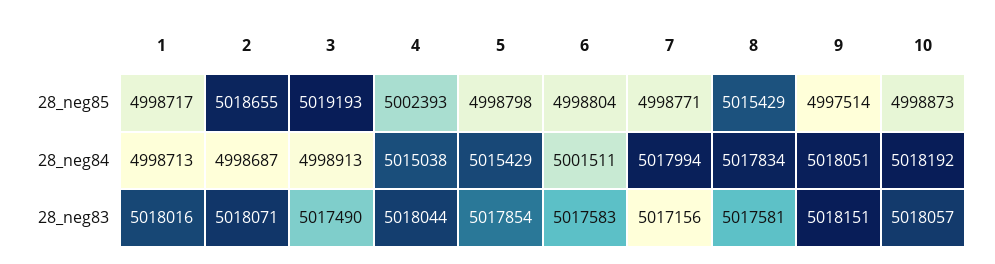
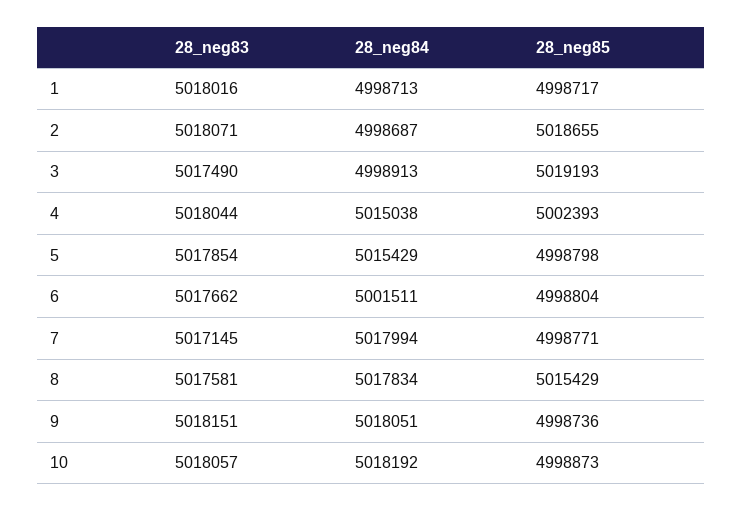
  {
    "1": {
      "28_neg85": 4998717,
      "28_neg84": 4998713,
      "28_neg83": 5018016
    },
    "2": {
      "28_neg85": 5018655,
      "28_neg84": 4998687,
      "28_neg83": 5018071
    },
    "3": {
      "28_neg85": 5019193,
      "28_neg84": 4998913,
      "28_neg83": 5017490
    },
    "4": {
      "28_neg85": 5002393,
      "28_neg84": 5015038,
      "28_neg83": 5018044
    },
    "5": {
      "28_neg85": 4998798,
      "28_neg84": 5015429,
      "28_neg83": 5017854
    },
    "6": {
      "28_neg85": 4998804,
      "28_neg84": 5001511,
-     "28_neg83": 5017583
+     "28_neg83": 5017662
    },
    "7": {
      "28_neg85": 4998771,
      "28_neg84": 5017994,
-     "28_neg83": 5017156
+     "28_neg83": 5017145
    },
    "8": {
      "28_neg85": 5015429,
      "28_neg84": 5017834,
      "28_neg83": 5017581
    },
    "9": {
-     "28_neg85": 4997514,
+     "28_neg85": 4998736,
      "28_neg84": 5018051,
      "28_neg83": 5018151
    },
    "10": {
      "28_neg85": 4998873,
      "28_neg84": 5018192,
      "28_neg83": 5018057
    }
  }

